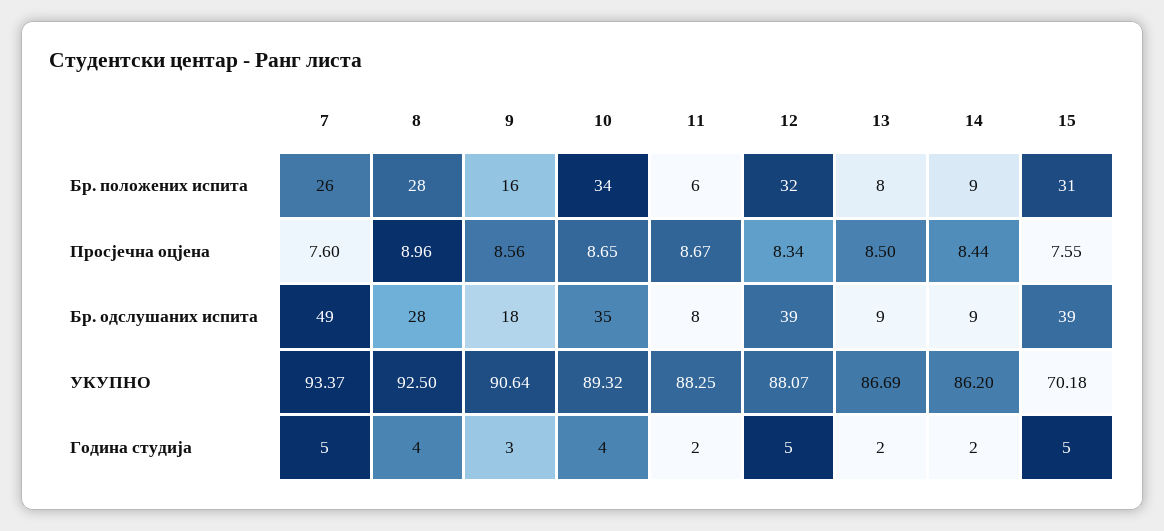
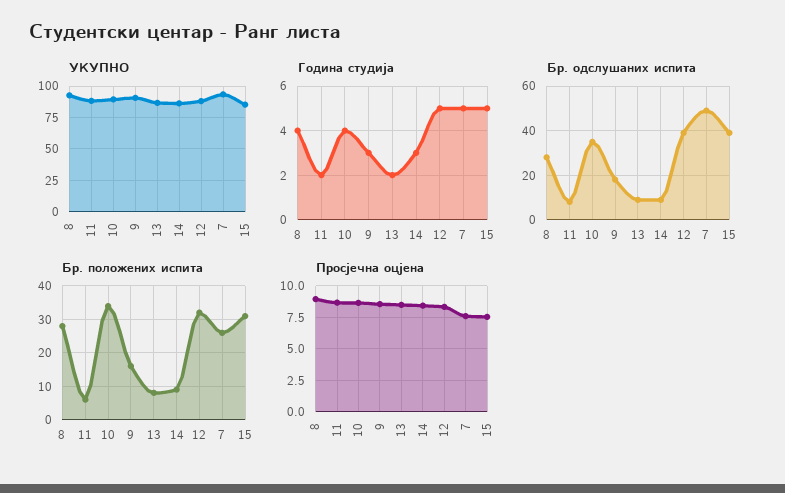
  {
    "Бр. положених испита": {
      "7": 26,
      "8": 28,
      "9": 16,
      "10": 34,
      "11": 6,
      "12": 32,
      "13": 8,
      "14": 9,
      "15": 31
    },
    "Просјечна оцјена": {
      "7": 7.6,
      "8": 8.96,
      "9": 8.56,
      "10": 8.65,
      "11": 8.67,
      "12": 8.34,
      "13": 8.5,
      "14": 8.44,
      "15": 7.55
    },
    "Бр. одслушаних испита": {
      "7": 49,
      "8": 28,
      "9": 18,
      "10": 35,
      "11": 8,
      "12": 39,
      "13": 9,
      "14": 9,
      "15": 39
    },
    "УКУПНО": {
      "7": 93.37,
      "8": 92.5,
      "9": 90.64,
      "10": 89.32,
      "11": 88.25,
      "12": 88.07,
      "13": 86.69,
      "14": 86.2,
-     "15": 70.18
+     "15": 85
    },
    "Година студија": {
      "7": 5,
      "8": 4,
      "9": 3,
      "10": 4,
      "11": 2,
      "12": 5,
      "13": 2,
-     "14": 2,
+     "14": 3,
      "15": 5
    }
  }

